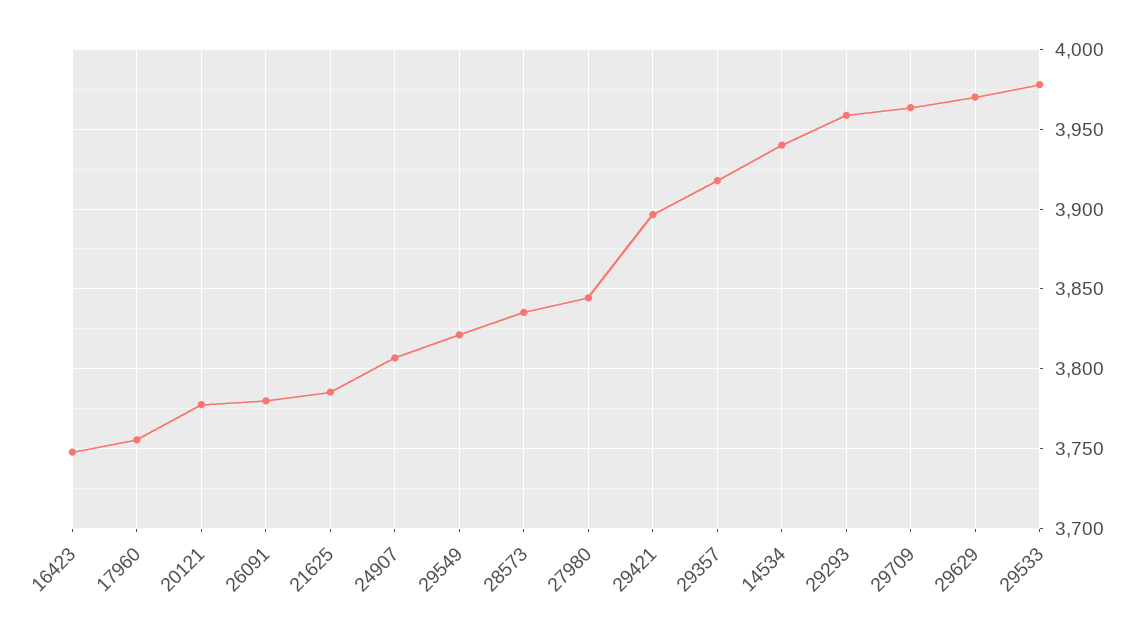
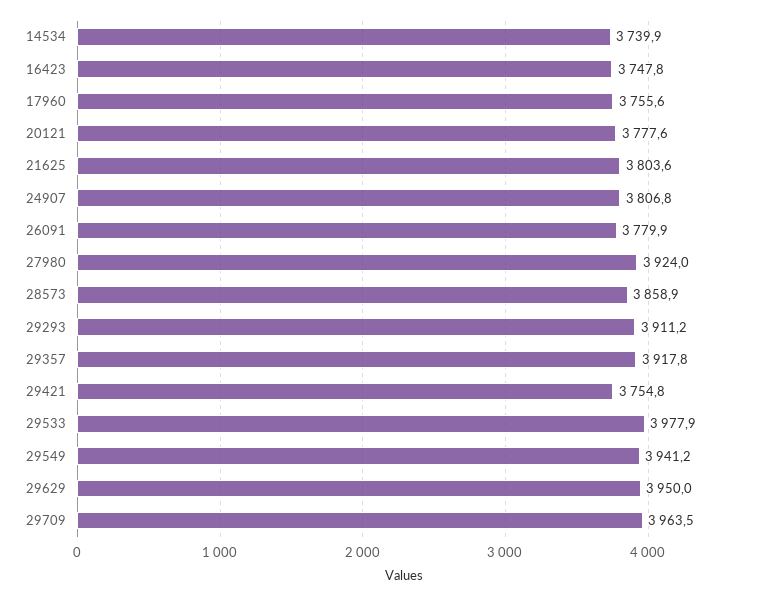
  {
    "16423": 3747.8,
    "17960": 3755.6,
    "20121": 3777.6,
    "26091": 3779.9,
-   "21625": 3785,
+   "21625": 3803.6,
    "24907": 3806.8,
-   "29549": 3820,
+   "29549": 3941.2,
-   "28573": 3835,
+   "28573": 3858.9,
-   "27980": 3845,
+   "27980": 3924,
-   "29421": 3895,
+   "29421": 3754.8,
    "29357": 3917.8,
-   "14534": 3940,
+   "14534": 3739.9,
-   "29293": 3960,
+   "29293": 3911.2,
    "29709": 3963.5,
-   "29629": 3970,
+   "29629": 3950,
    "29533": 3977.9
  }

